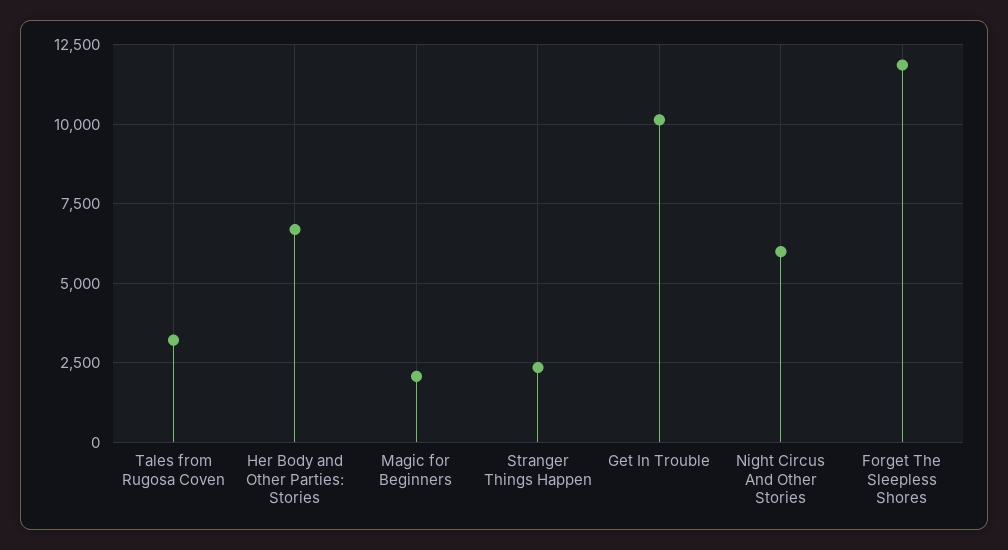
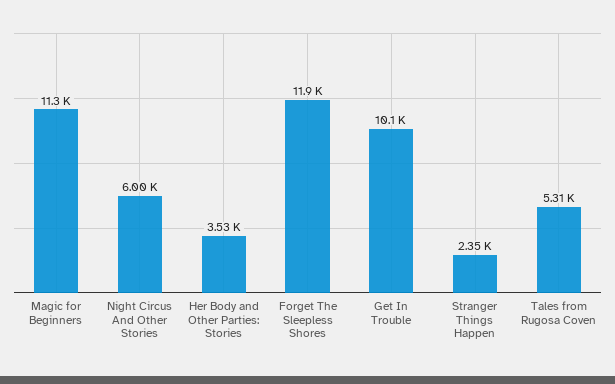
  {
-   "Tales from Rugosa Coven": 3250,
+   "Tales from Rugosa Coven": 5310,
-   "Her Body and Other Parties: Stories": 6750,
+   "Her Body and Other Parties: Stories": 3530,
-   "Magic for Beginners": 2000,
+   "Magic for Beginners": 11300,
    "Stranger Things Happen": 2350,
    "Get In Trouble": 10100,
    "Night Circus And Other Stories": 6000,
    "Forget The Sleepless Shores": 11900
  }

